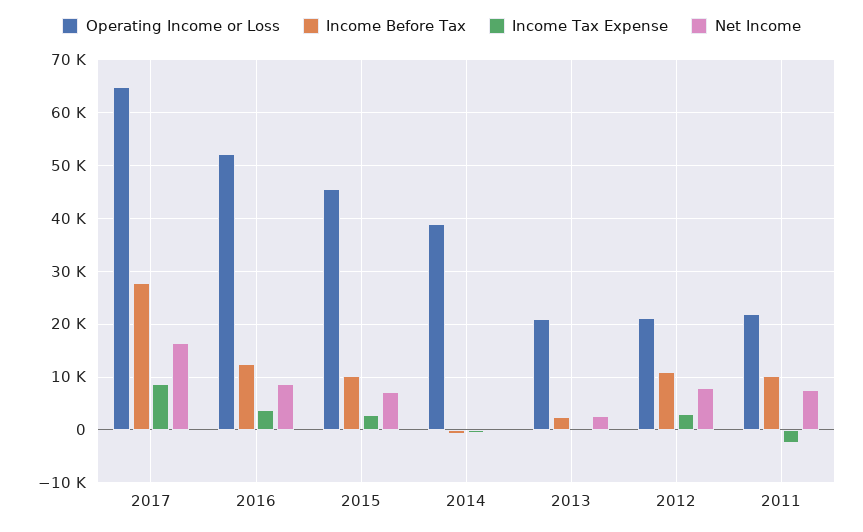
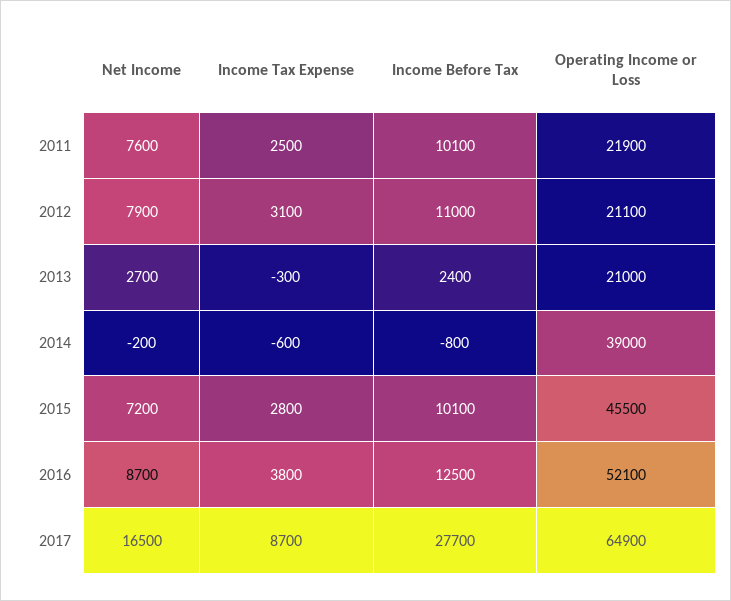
  {
    "Operating Income or Loss": {
      "2017": 64900,
      "2016": 52100,
      "2015": 45500,
      "2014": 39000,
      "2013": 21000,
      "2012": 21100,
      "2011": 21900
    },
    "Income Before Tax": {
      "2017": 27700,
      "2016": 12500,
      "2015": 10100,
      "2014": -800,
      "2013": 2400,
      "2012": 11000,
      "2011": 10100
    },
    "Income Tax Expense": {
      "2017": 8700,
      "2016": 3800,
      "2015": 2800,
      "2014": -600,
      "2013": -300,
      "2012": 3100,
-     "2011": -2000
+     "2011": 2500
    },
    "Net Income": {
      "2017": 16500,
      "2016": 8700,
      "2015": 7200,
      "2014": -200,
      "2013": 2700,
      "2012": 7900,
      "2011": 7600
    }
  }

